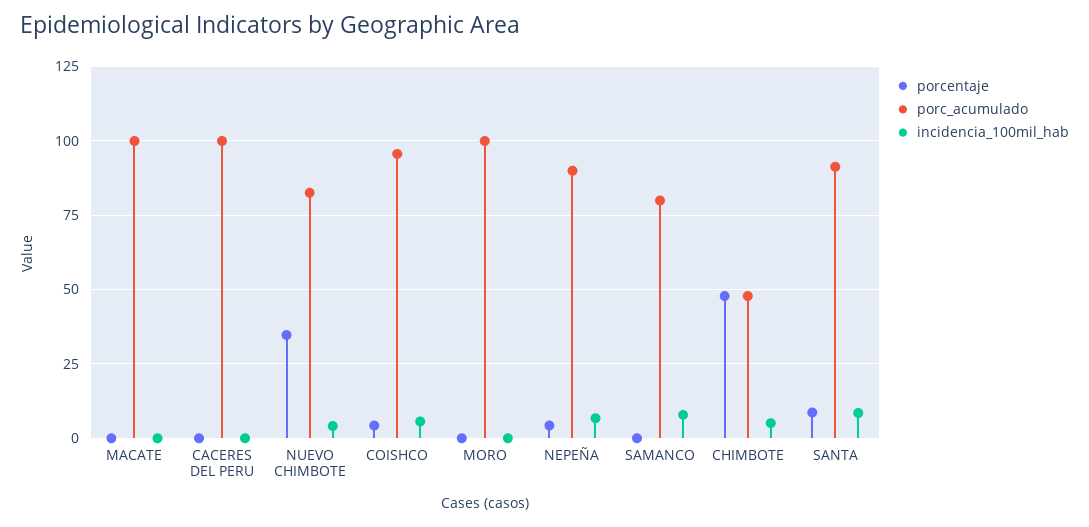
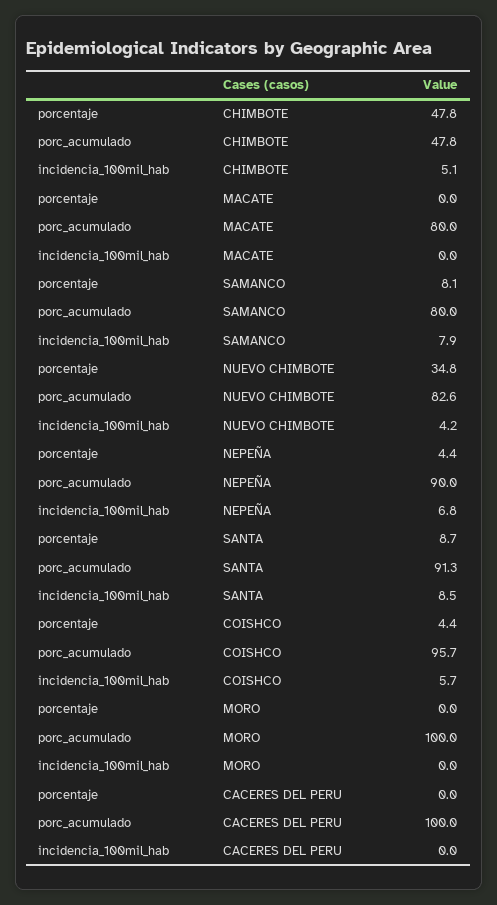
  {
    "porcentaje": {
      "MACATE": 0,
      "CACERES DEL PERU": 0,
      "NUEVO CHIMBOTE": 34.8,
      "COISHCO": 4.4,
      "MORO": 0,
      "NEPEÑA": 4.4,
-     "SAMANCO": 0,
+     "SAMANCO": 8.1,
      "CHIMBOTE": 47.8,
      "SANTA": 8.7
    },
    "porc_acumulado": {
-     "MACATE": 100,
+     "MACATE": 80,
      "CACERES DEL PERU": 100,
      "NUEVO CHIMBOTE": 82.6,
      "COISHCO": 95.7,
      "MORO": 100,
      "NEPEÑA": 90,
      "SAMANCO": 80,
      "CHIMBOTE": 47.8,
      "SANTA": 91.3
    },
    "incidencia_100mil_hab": {
      "MACATE": 0,
      "CACERES DEL PERU": 0,
      "NUEVO CHIMBOTE": 4.2,
      "COISHCO": 5.7,
      "MORO": 0,
      "NEPEÑA": 6.8,
      "SAMANCO": 7.9,
      "CHIMBOTE": 5.1,
      "SANTA": 8.5
    }
  }

